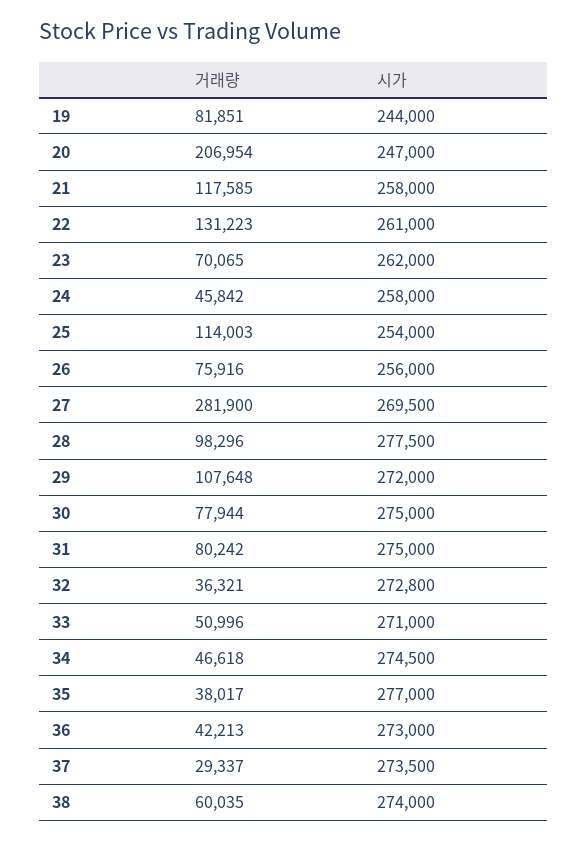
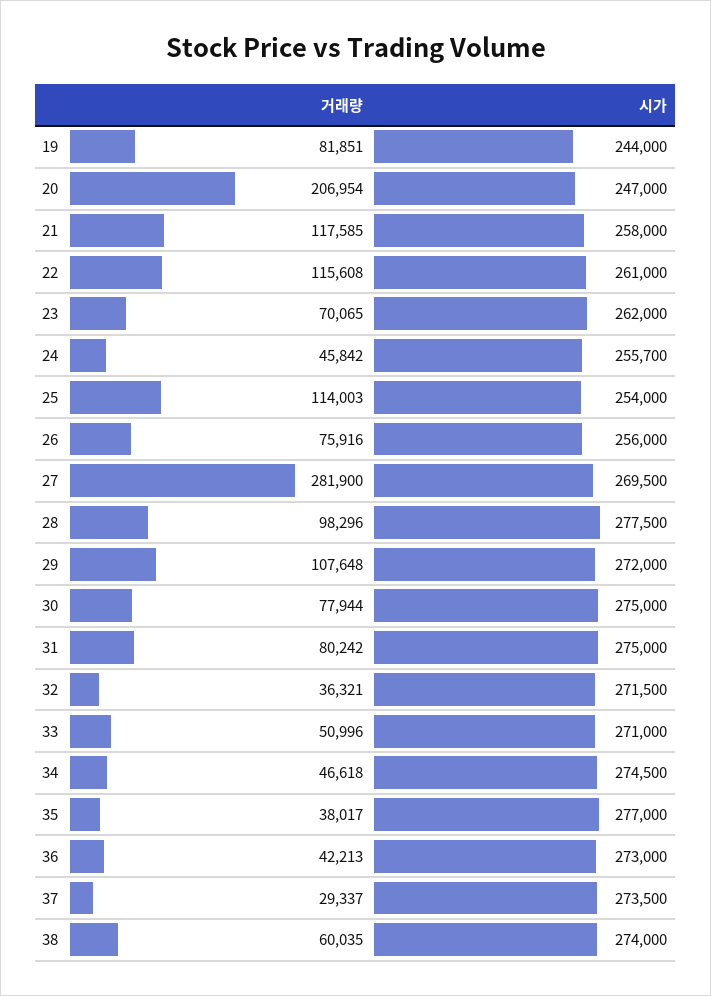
  {
    "거래량": {
      "19": 81851,
      "20": 206954,
      "21": 117585,
-     "22": 131223,
+     "22": 115608,
      "23": 70065,
      "24": 45842,
      "25": 114003,
      "26": 75916,
      "27": 281900,
      "28": 98296,
      "29": 107648,
      "30": 77944,
      "31": 80242,
      "32": 36321,
      "33": 50996,
      "34": 46618,
      "35": 38017,
      "36": 42213,
      "37": 29337,
      "38": 60035
    },
    "시가": {
      "19": 244000,
      "20": 247000,
      "21": 258000,
      "22": 261000,
      "23": 262000,
-     "24": 258000,
+     "24": 255700,
      "25": 254000,
      "26": 256000,
      "27": 269500,
      "28": 277500,
      "29": 272000,
      "30": 275000,
      "31": 275000,
-     "32": 272800,
+     "32": 271500,
      "33": 271000,
      "34": 274500,
      "35": 277000,
      "36": 273000,
      "37": 273500,
      "38": 274000
    }
  }

